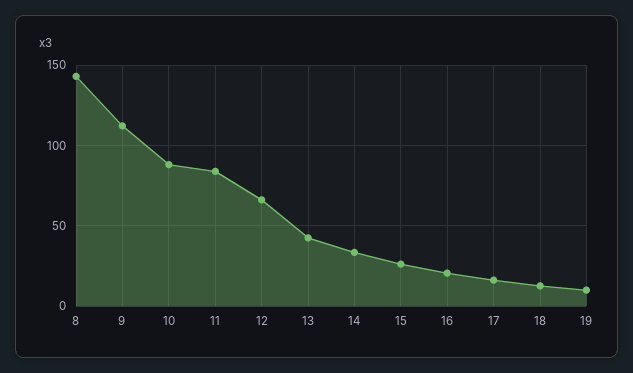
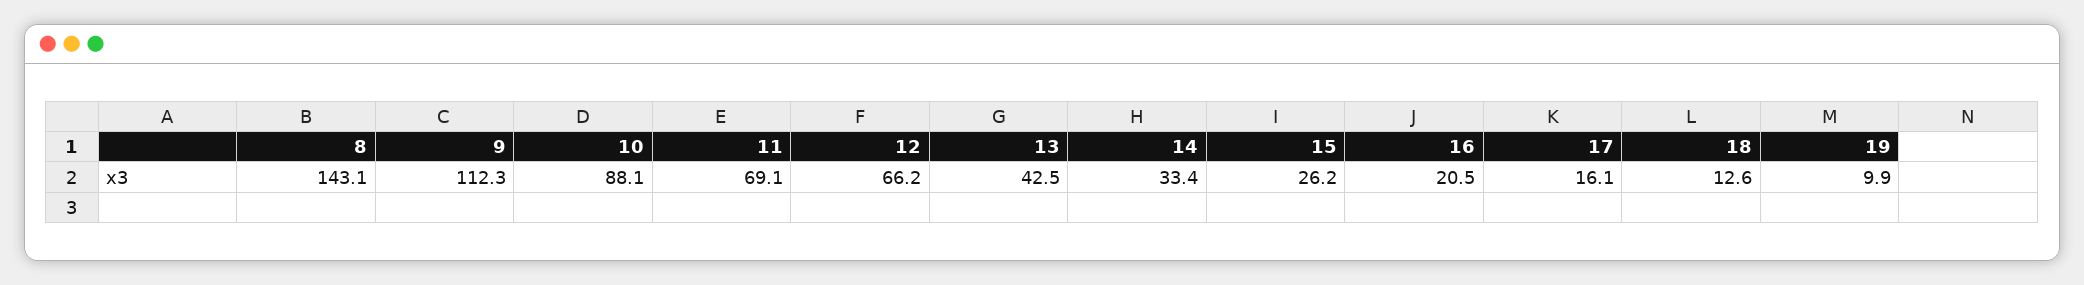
  {
    "8": 143.1,
    "9": 112.3,
    "10": 88.1,
-   "11": 85,
+   "11": 69.1,
    "12": 66.2,
    "13": 42.5,
    "14": 33.4,
    "15": 26.2,
    "16": 20.5,
    "17": 16.1,
    "18": 12.6,
    "19": 9.9
  }

